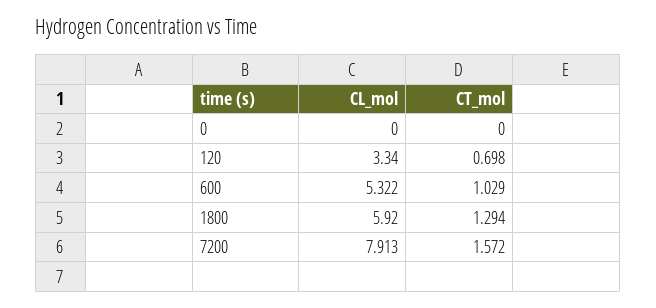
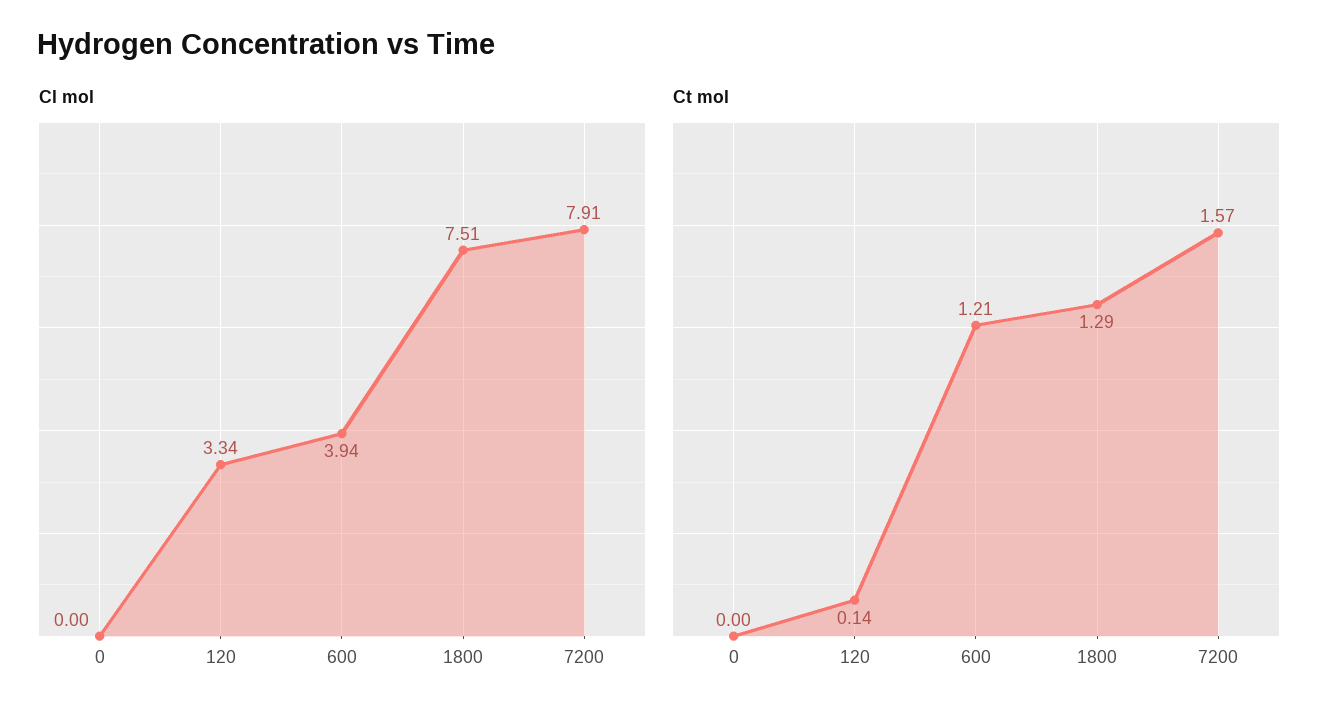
  {
    "CL_mol": {
      "0": 0,
      "120": 3.34,
-     "600": 5.322,
+     "600": 3.94,
-     "1800": 5.92,
+     "1800": 7.51,
      "7200": 7.913
    },
    "CT_mol": {
      "0": 0,
-     "120": 0.698,
+     "120": 0.14,
-     "600": 1.029,
+     "600": 1.21,
      "1800": 1.294,
      "7200": 1.572
    }
  }

